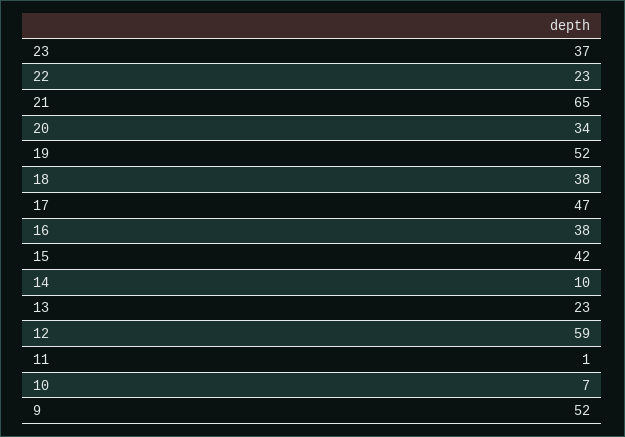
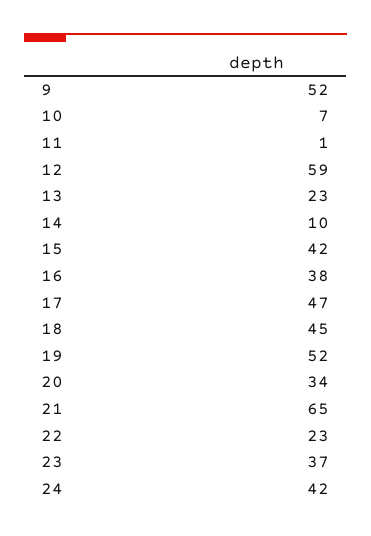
  {
    "23": 37,
    "22": 23,
    "21": 65,
    "20": 34,
    "19": 52,
-   "18": 38,
+   "18": 45,
    "17": 47,
    "16": 38,
    "15": 42,
    "14": 10,
    "13": 23,
    "12": 59,
    "11": 1,
    "10": 7,
-   "9": 52
+   "9": 52,
+   "24": 42
  }

